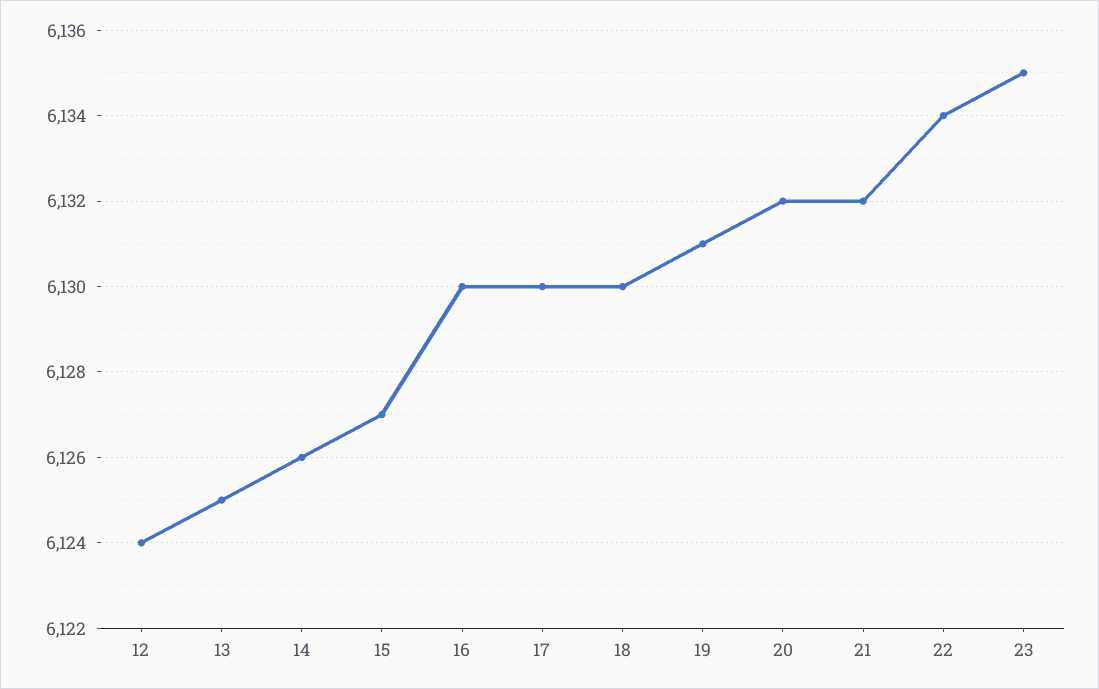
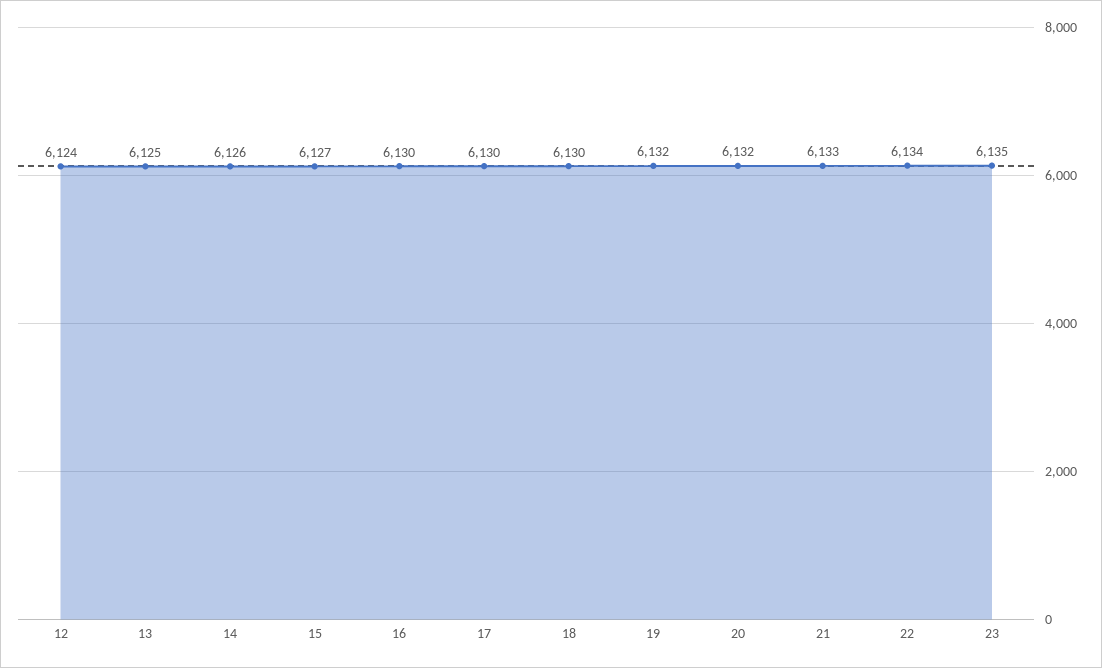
  {
    "12": 6124,
    "13": 6125,
    "14": 6126,
    "15": 6127,
    "16": 6130,
    "17": 6130,
    "18": 6130,
-   "19": 6131,
+   "19": 6132,
    "20": 6132,
-   "21": 6132,
+   "21": 6133,
    "22": 6134,
    "23": 6135
  }

